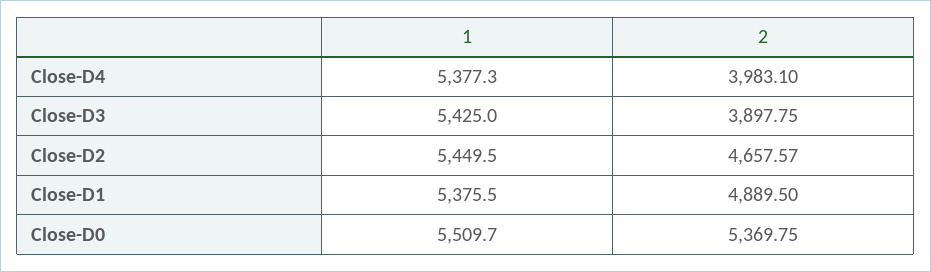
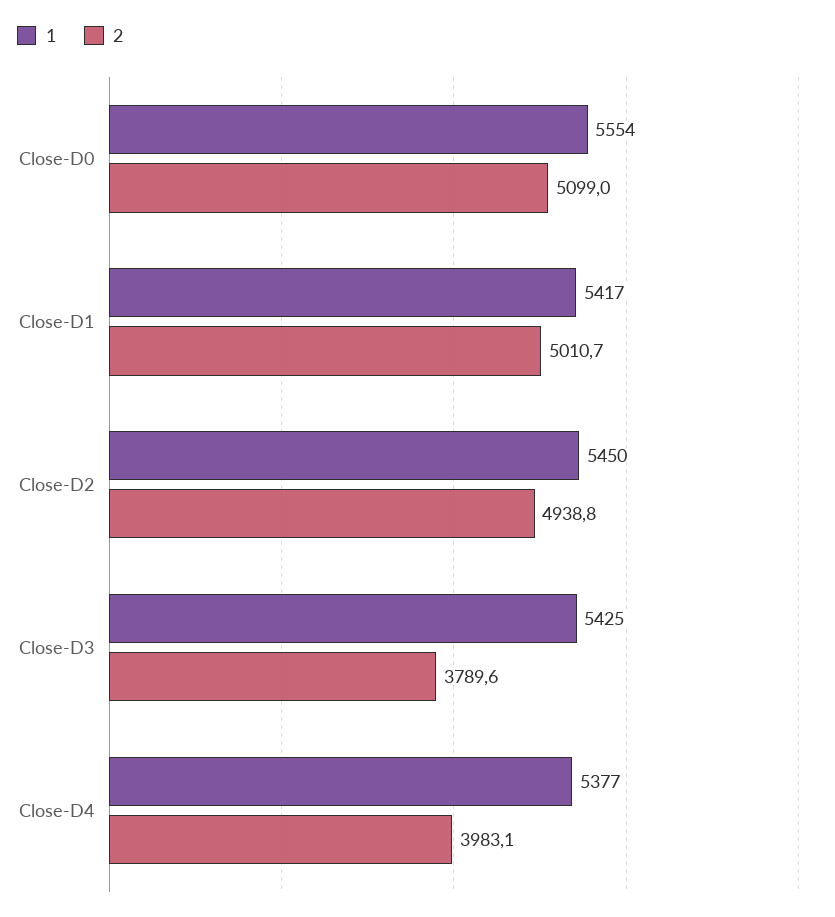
  {
    "1": {
      "Close-D4": 5377.3,
      "Close-D3": 5425,
      "Close-D2": 5449.5,
-     "Close-D1": 5375.5,
+     "Close-D1": 5417,
-     "Close-D0": 5509.7
+     "Close-D0": 5554
    },
    "2": {
      "Close-D4": 3983.1,
-     "Close-D3": 3897.75,
+     "Close-D3": 3789.6,
-     "Close-D2": 4657.57,
+     "Close-D2": 4938.8,
-     "Close-D1": 4889.5,
+     "Close-D1": 5010.7,
-     "Close-D0": 5369.75
+     "Close-D0": 5099
    }
  }

